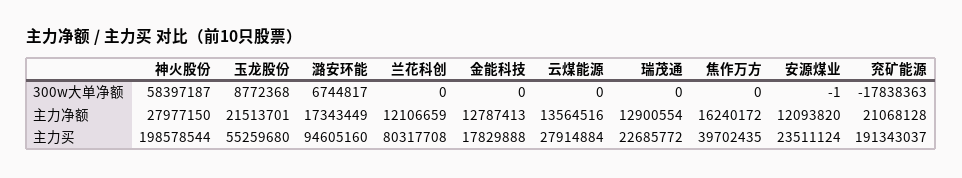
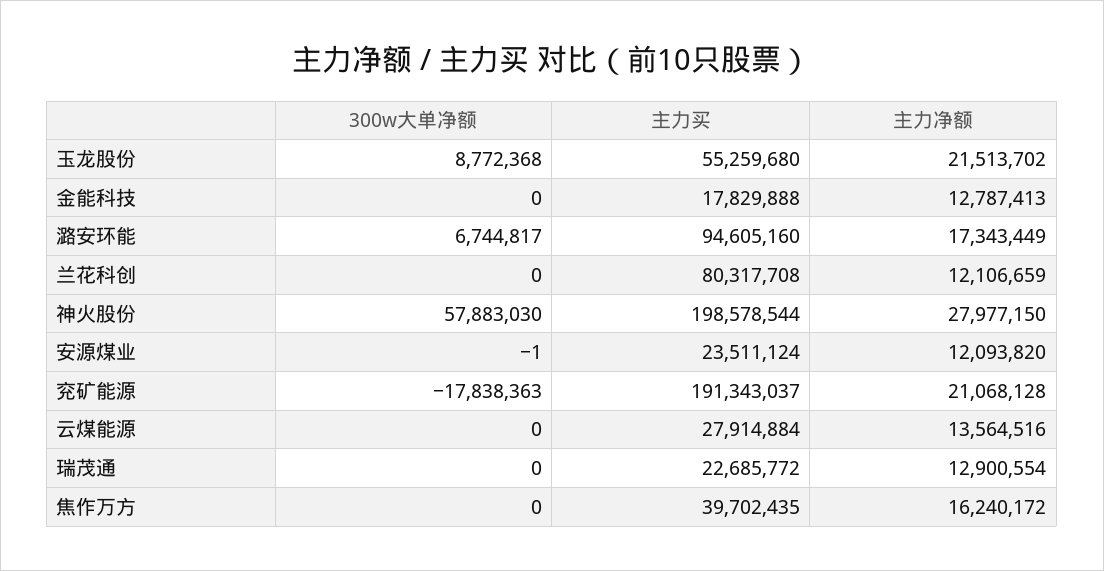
  {
    "神火股份": {
-     "300w大单净额": 58397187,
+     "300w大单净额": 57883030,
      "主力净额": 27977150,
      "主力买": 198578544
    },
    "玉龙股份": {
      "300w大单净额": 8772368,
-     "主力净额": 21513701,
+     "主力净额": 21513702,
      "主力买": 55259680
    },
    "潞安环能": {
      "300w大单净额": 6744817,
      "主力净额": 17343449,
      "主力买": 94605160
    },
    "兰花科创": {
      "300w大单净额": 0,
      "主力净额": 12106659,
      "主力买": 80317708
    },
    "金能科技": {
      "300w大单净额": 0,
      "主力净额": 12787413,
      "主力买": 17829888
    },
    "云煤能源": {
      "300w大单净额": 0,
      "主力净额": 13564516,
      "主力买": 27914884
    },
    "瑞茂通": {
      "300w大单净额": 0,
      "主力净额": 12900554,
      "主力买": 22685772
    },
    "焦作万方": {
      "300w大单净额": 0,
      "主力净额": 16240172,
      "主力买": 39702435
    },
    "安源煤业": {
      "300w大单净额": -1,
      "主力净额": 12093820,
      "主力买": 23511124
    },
    "兖矿能源": {
      "300w大单净额": -17838363,
      "主力净额": 21068128,
      "主力买": 191343037
    }
  }

